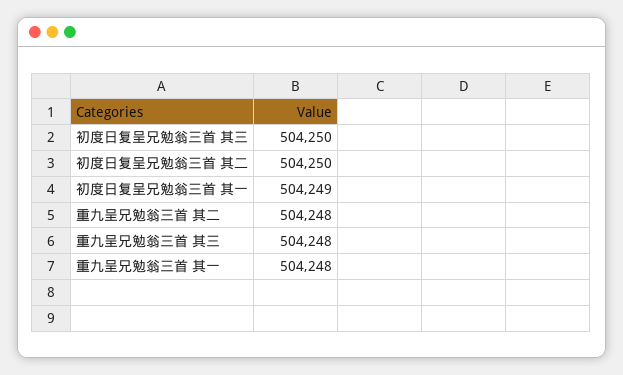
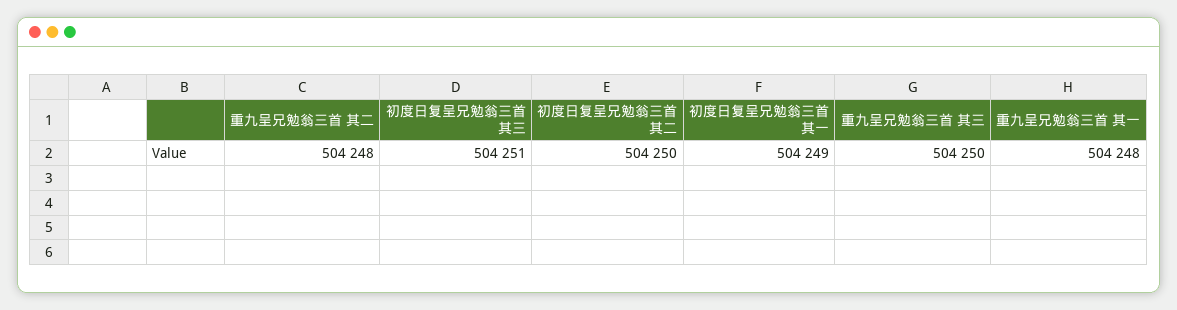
  {
-   "初度日复呈兄勉翁三首 其三": 504250,
+   "初度日复呈兄勉翁三首 其三": 504251,
    "初度日复呈兄勉翁三首 其二": 504250,
    "初度日复呈兄勉翁三首 其一": 504249,
    "重九呈兄勉翁三首 其二": 504248,
-   "重九呈兄勉翁三首 其三": 504248,
+   "重九呈兄勉翁三首 其三": 504250,
    "重九呈兄勉翁三首 其一": 504248
  }

